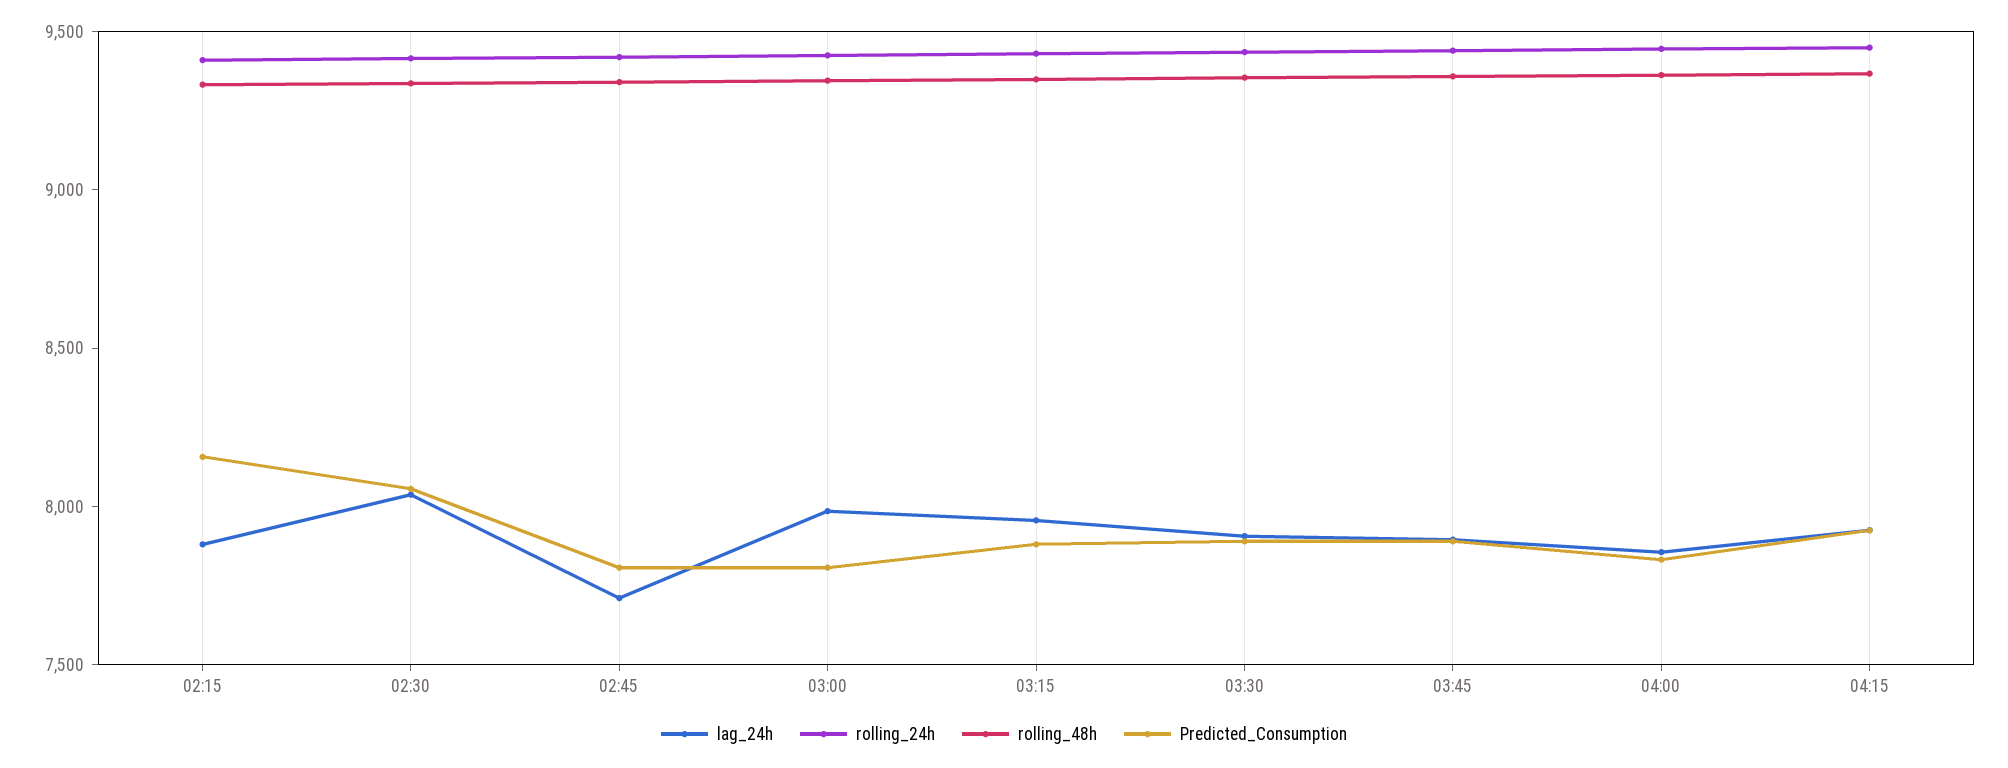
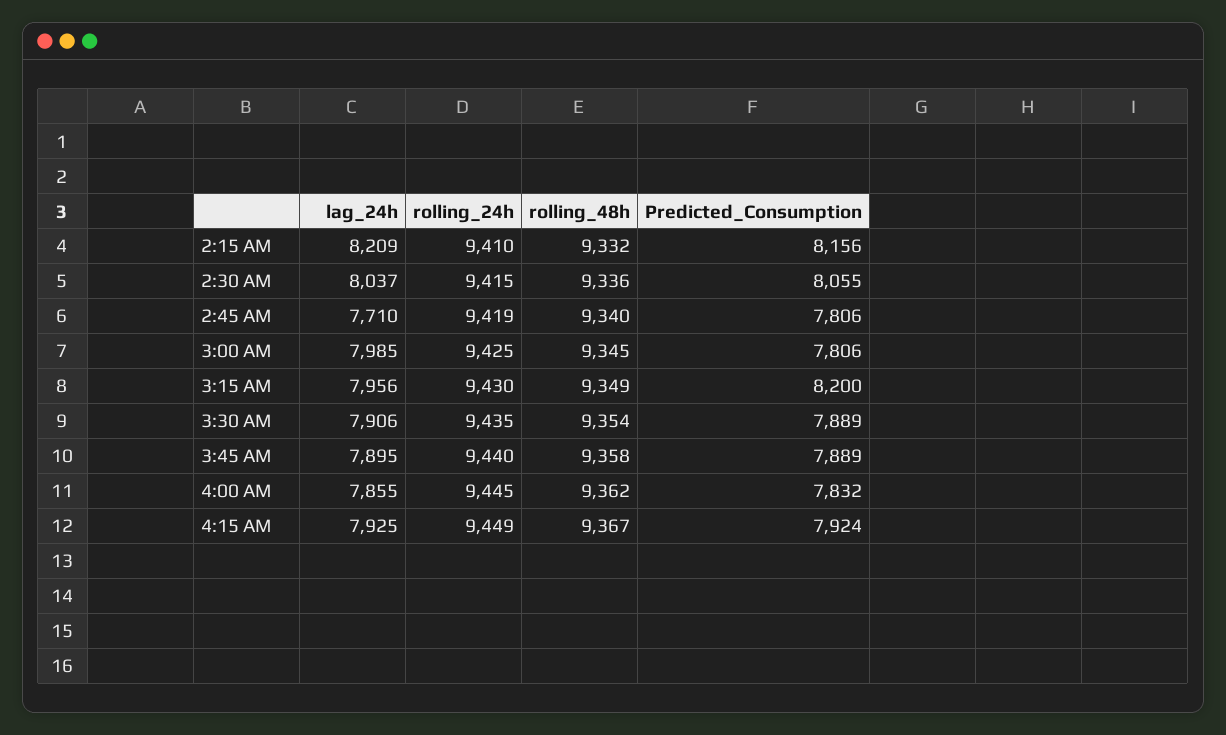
  {
    "lag_24h": {
-     "02:15": 7900,
+     "02:15": 8209,
      "02:30": 8037,
      "02:45": 7710,
      "03:00": 7985,
      "03:15": 7956,
      "03:30": 7906,
      "03:45": 7895,
      "04:00": 7855,
      "04:15": 7925
    },
    "rolling_24h": {
      "02:15": 9410,
      "02:30": 9415,
      "02:45": 9419,
      "03:00": 9425,
      "03:15": 9430,
      "03:30": 9435,
      "03:45": 9440,
      "04:00": 9445,
      "04:15": 9449
    },
    "rolling_48h": {
      "02:15": 9332,
      "02:30": 9336,
      "02:45": 9340,
      "03:00": 9345,
      "03:15": 9349,
      "03:30": 9354,
      "03:45": 9358,
      "04:00": 9362,
      "04:15": 9367
    },
    "Predicted_Consumption": {
      "02:15": 8156,
      "02:30": 8055,
      "02:45": 7806,
      "03:00": 7806,
-     "03:15": 7900,
+     "03:15": 8200,
      "03:30": 7889,
      "03:45": 7889,
      "04:00": 7832,
      "04:15": 7924
    }
  }

